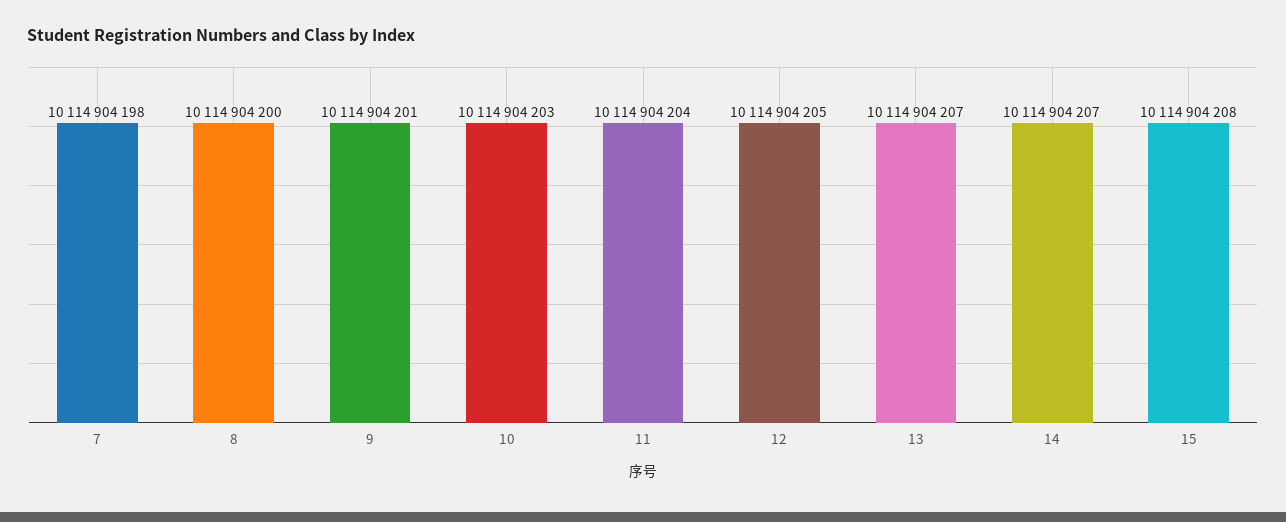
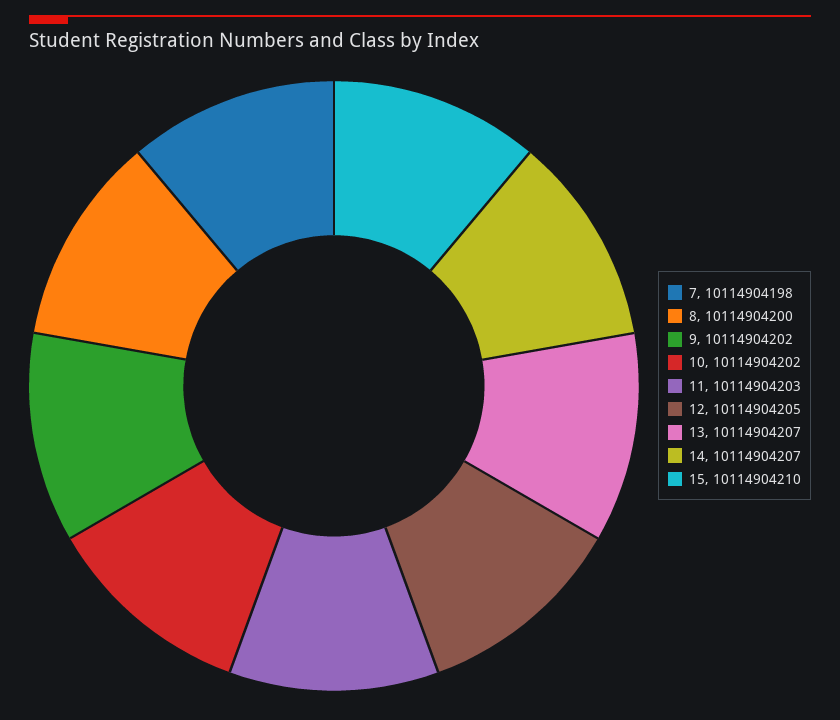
  {
    "7": 10114904198,
    "8": 10114904200,
-   "9": 10114904201,
+   "9": 10114904202,
-   "10": 10114904203,
+   "10": 10114904202,
-   "11": 10114904204,
+   "11": 10114904203,
    "12": 10114904205,
    "13": 10114904207,
    "14": 10114904207,
-   "15": 10114904208
+   "15": 10114904210
  }

